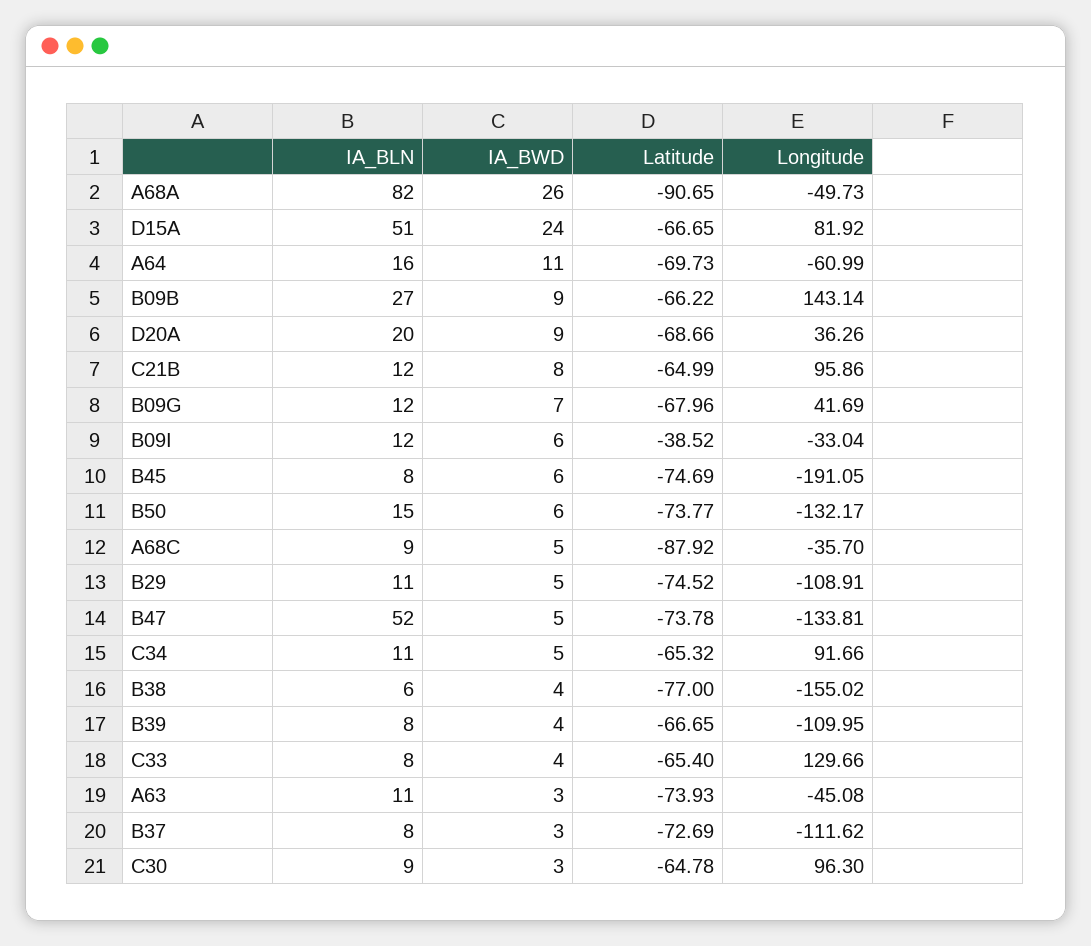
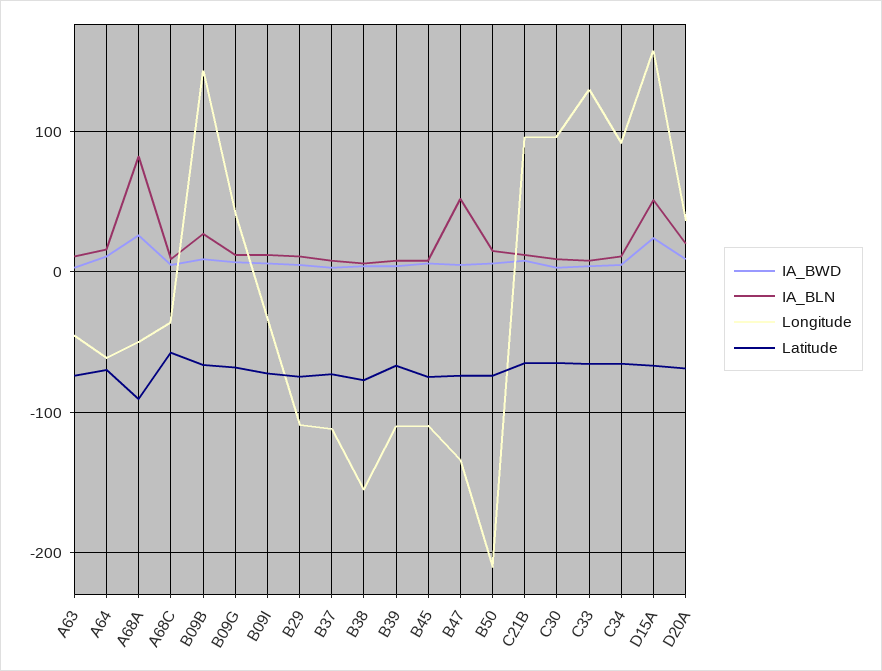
  {
    "IA_BLN": {
      "A68A": 82,
      "D15A": 51,
      "A64": 16,
      "B09B": 27,
      "D20A": 20,
      "C21B": 12,
      "B09G": 12,
      "B09I": 12,
      "B45": 8,
      "B50": 15,
      "A68C": 9,
      "B29": 11,
      "B47": 52,
      "C34": 11,
      "B38": 6,
      "B39": 8,
      "C33": 8,
      "A63": 11,
      "B37": 8,
      "C30": 9
    },
    "IA_BWD": {
      "A68A": 26,
      "D15A": 24,
      "A64": 11,
      "B09B": 9,
      "D20A": 9,
      "C21B": 8,
      "B09G": 7,
      "B09I": 6,
      "B45": 6,
      "B50": 6,
      "A68C": 5,
      "B29": 5,
      "B47": 5,
      "C34": 5,
      "B38": 4,
      "B39": 4,
      "C33": 4,
      "A63": 3,
      "B37": 3,
      "C30": 3
    },
    "Latitude": {
      "A68A": -90.65,
      "D15A": -66.65,
      "A64": -69.73,
      "B09B": -66.22,
      "D20A": -68.66,
      "C21B": -64.99,
      "B09G": -67.96,
-     "B09I": -38.52,
+     "B09I": -70,
      "B45": -74.69,
      "B50": -73.77,
-     "A68C": -87.92,
+     "A68C": -60,
      "B29": -74.52,
      "B47": -73.78,
      "C34": -65.32,
      "B38": -77,
      "B39": -66.65,
      "C33": -65.4,
      "A63": -73.93,
      "B37": -72.69,
      "C30": -64.78
    },
    "Longitude": {
      "A68A": -49.73,
-     "D15A": 81.92,
+     "D15A": 160,
      "A64": -60.99,
      "B09B": 143.14,
      "D20A": 36.26,
      "C21B": 95.86,
      "B09G": 41.69,
      "B09I": -33.04,
-     "B45": -191.05,
+     "B45": -110,
-     "B50": -132.17,
+     "B50": -210,
      "A68C": -35.7,
      "B29": -108.91,
      "B47": -133.81,
      "C34": 91.66,
      "B38": -155.02,
      "B39": -109.95,
      "C33": 129.66,
      "A63": -45.08,
      "B37": -111.62,
      "C30": 96.3
    }
  }

